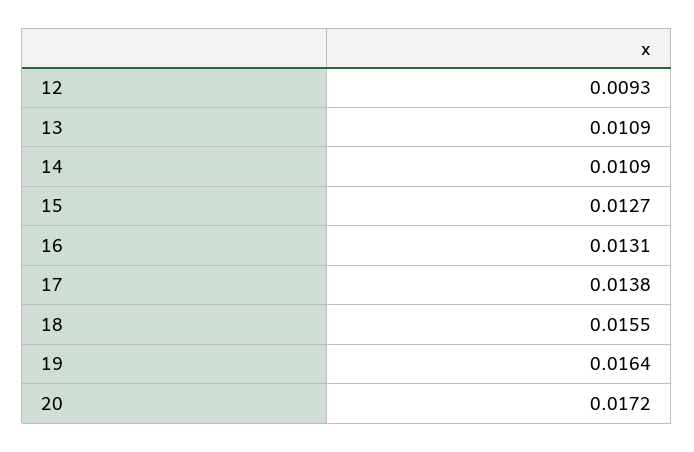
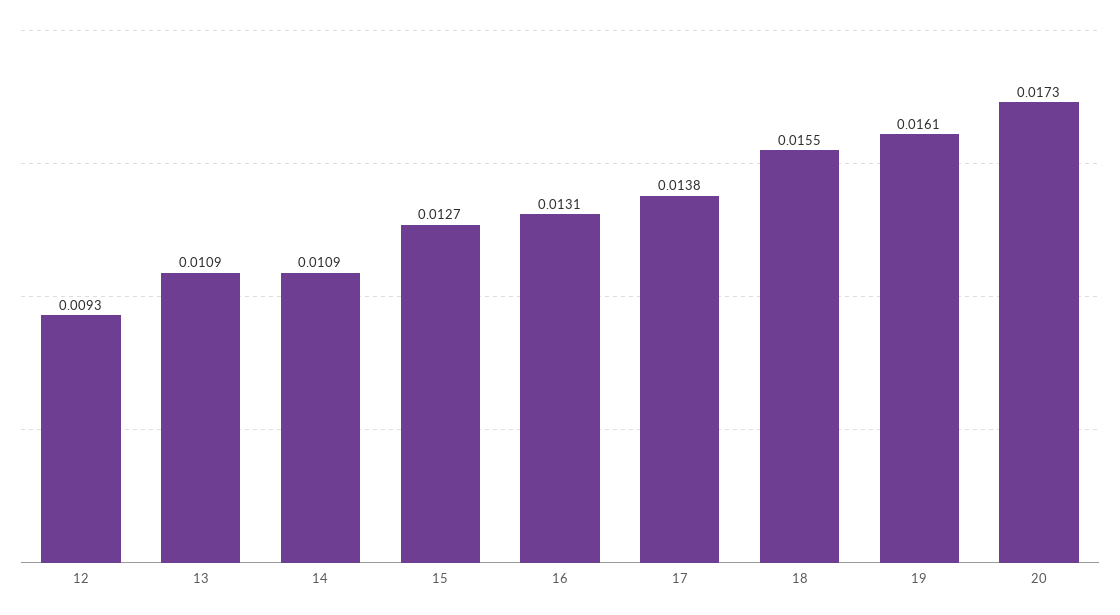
  {
    "12": 0.0093,
    "13": 0.0109,
    "14": 0.0109,
    "15": 0.0127,
    "16": 0.0131,
    "17": 0.0138,
    "18": 0.0155,
-   "19": 0.0164,
+   "19": 0.0161,
-   "20": 0.0172
+   "20": 0.0173
  }

